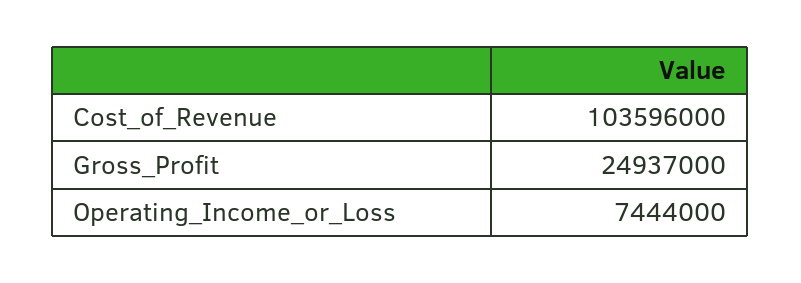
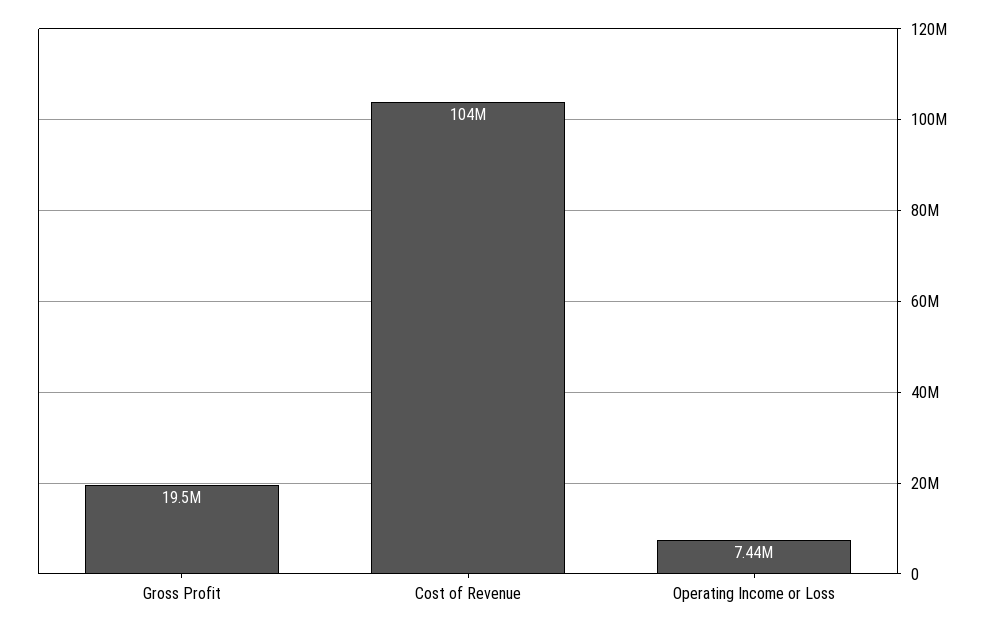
  {
    "Cost_of_Revenue": 103596000,
-   "Gross_Profit": 24937000,
+   "Gross_Profit": 19500000,
    "Operating_Income_or_Loss": 7444000
  }

